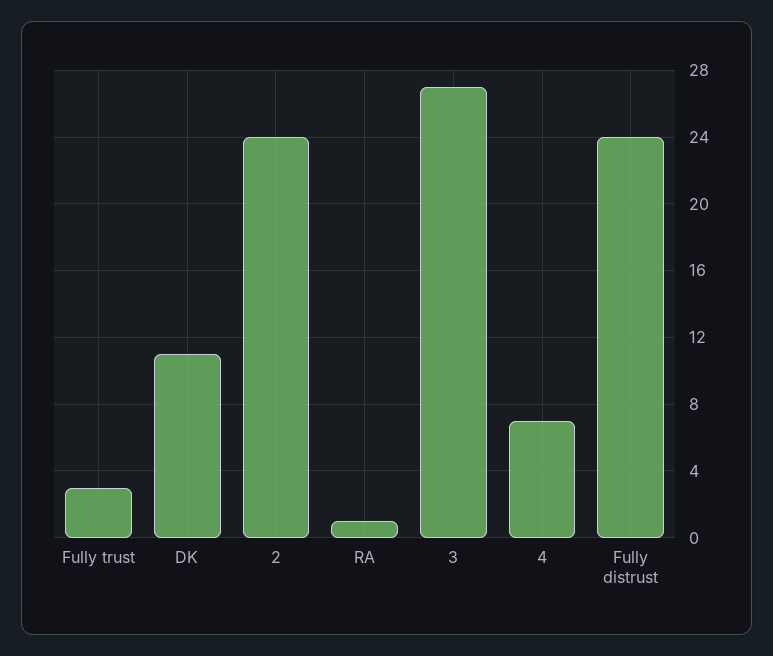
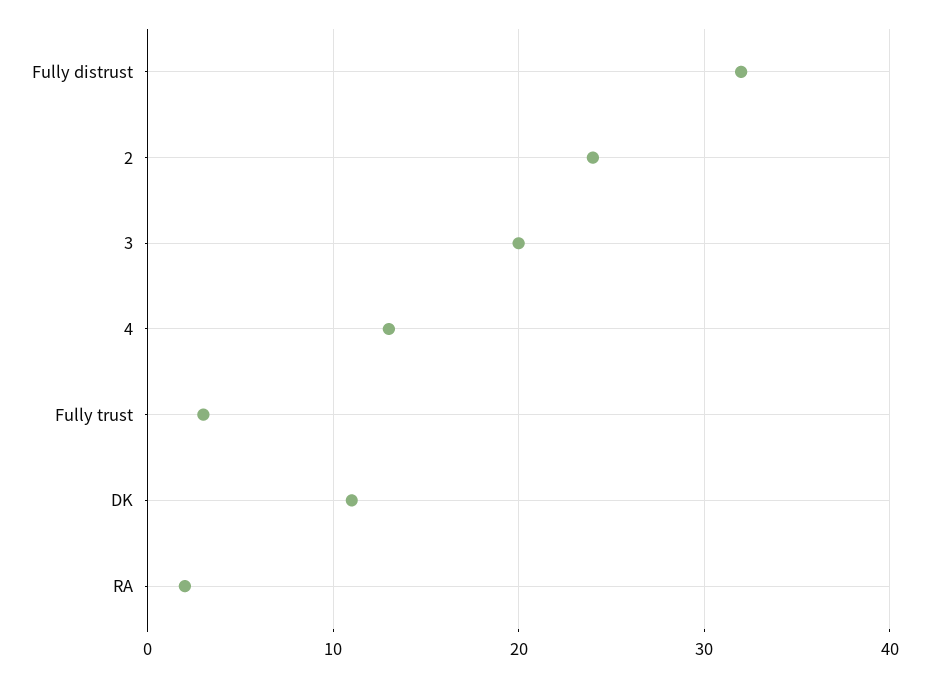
  {
    "Fully trust": 3,
    "DK": 11,
    "2": 24,
-   "RA": 1,
+   "RA": 2,
-   "3": 27,
+   "3": 20,
-   "4": 7,
+   "4": 13,
-   "Fully distrust": 24
+   "Fully distrust": 32
  }

